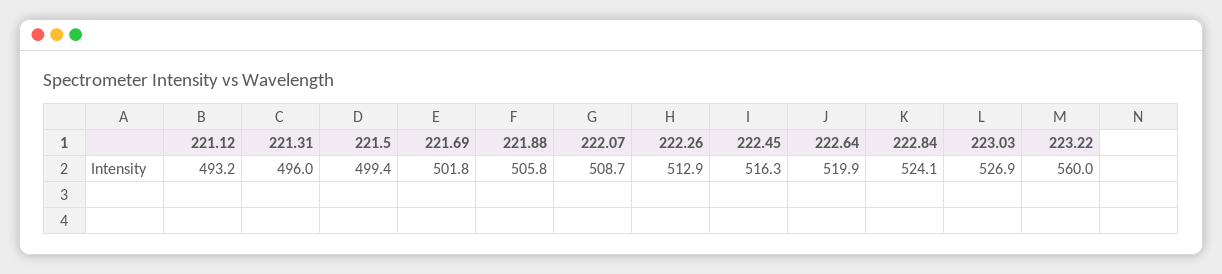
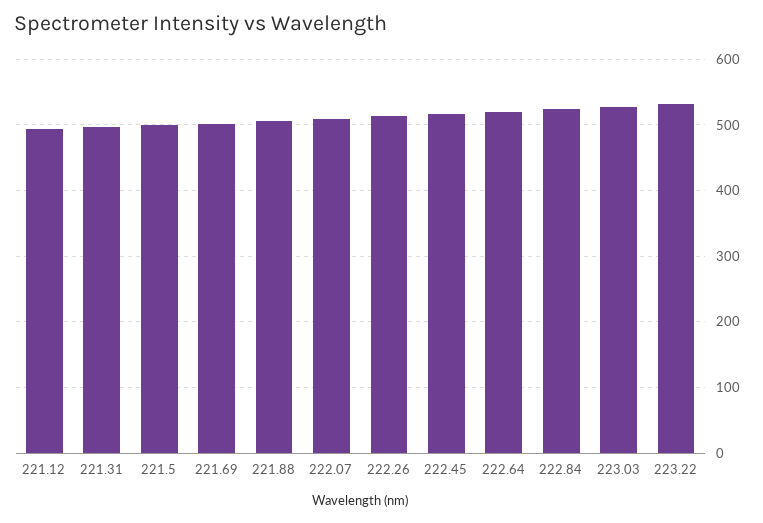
  {
    "221.12": 493.2,
    "221.31": 496,
    "221.5": 499.4,
    "221.69": 501.8,
    "221.88": 505.8,
    "222.07": 508.7,
    "222.26": 512.9,
    "222.45": 516.3,
    "222.64": 519.9,
    "222.84": 524.1,
    "223.03": 526.9,
-   "223.22": 560
+   "223.22": 530
  }

